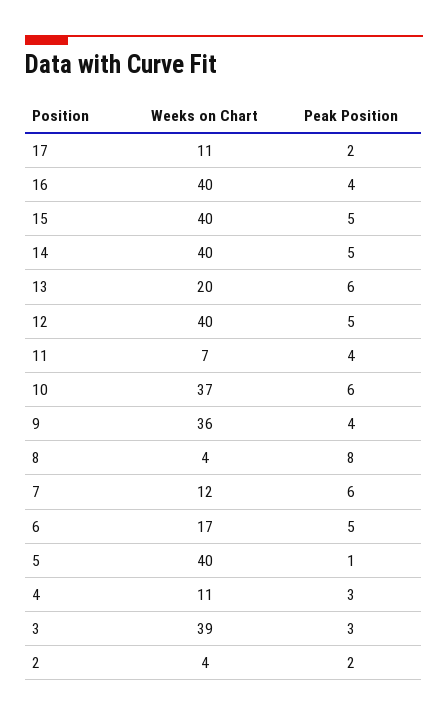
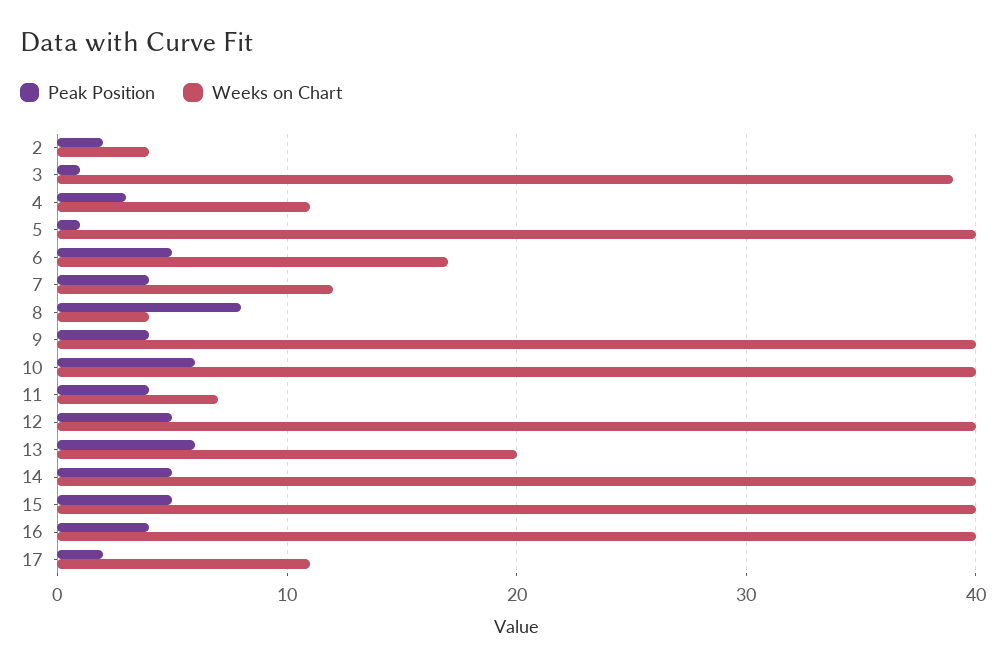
  {
    "Weeks on Chart": {
      "17": 11,
      "16": 40,
      "15": 40,
      "14": 40,
      "13": 20,
      "12": 40,
      "11": 7,
-     "10": 37,
+     "10": 40,
-     "9": 36,
+     "9": 40,
      "8": 4,
      "7": 12,
      "6": 17,
      "5": 40,
      "4": 11,
      "3": 39,
      "2": 4
    },
    "Peak Position": {
      "17": 2,
      "16": 4,
      "15": 5,
      "14": 5,
      "13": 6,
      "12": 5,
      "11": 4,
      "10": 6,
      "9": 4,
      "8": 8,
-     "7": 6,
+     "7": 4,
      "6": 5,
      "5": 1,
      "4": 3,
-     "3": 3,
+     "3": 1,
      "2": 2
    }
  }

